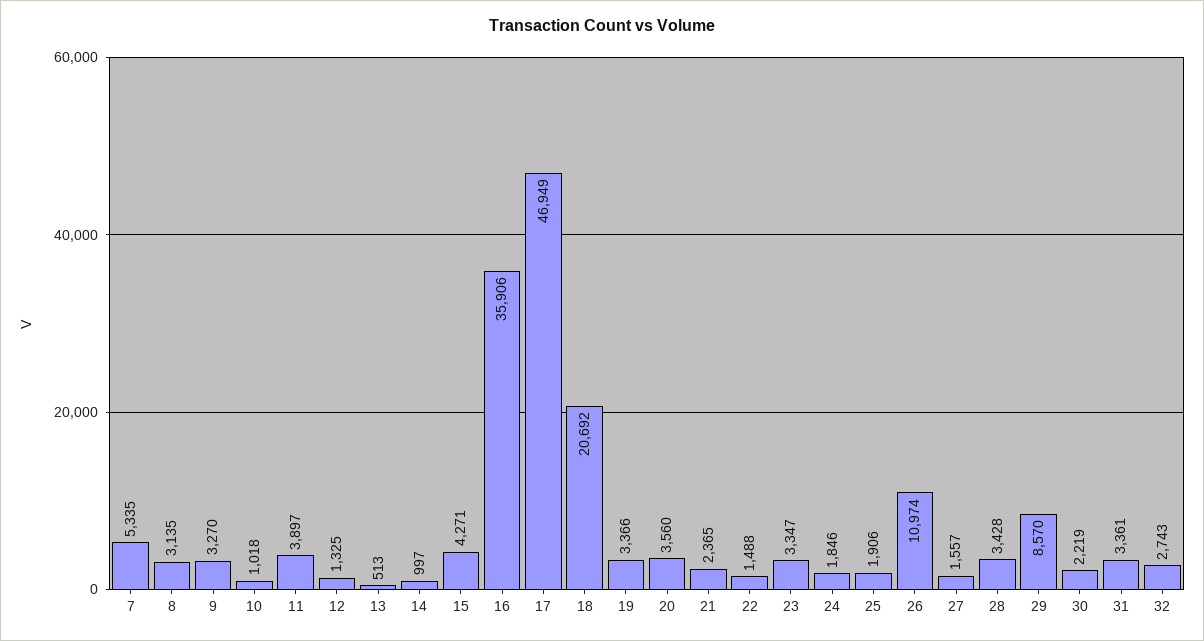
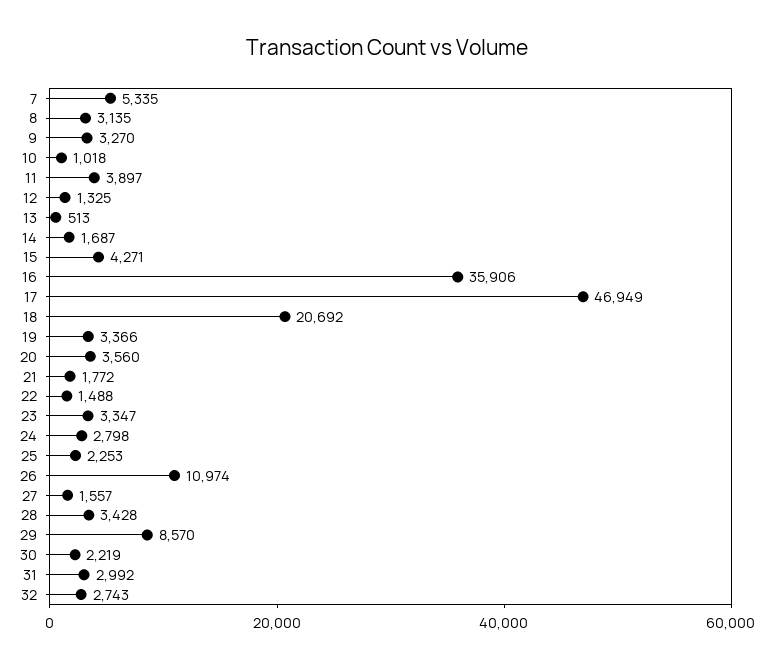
  {
    "7": 5335,
    "8": 3135,
    "9": 3270,
    "10": 1018,
    "11": 3897,
    "12": 1325,
    "13": 513,
-   "14": 997,
+   "14": 1687,
    "15": 4271,
    "16": 35906,
    "17": 46949,
    "18": 20692,
    "19": 3366,
    "20": 3560,
-   "21": 2365,
+   "21": 1772,
    "22": 1488,
    "23": 3347,
-   "24": 1846,
+   "24": 2798,
-   "25": 1906,
+   "25": 2253,
    "26": 10974,
    "27": 1557,
    "28": 3428,
    "29": 8570,
    "30": 2219,
-   "31": 3361,
+   "31": 2992,
    "32": 2743
  }

